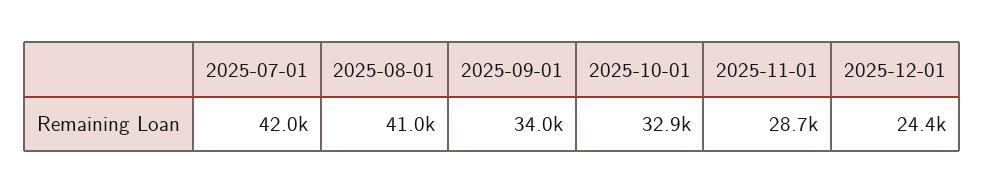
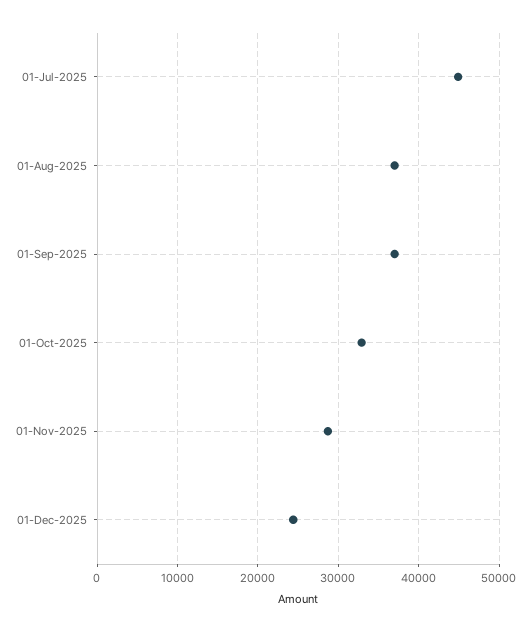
  {
-   "2025-07-01": 42000,
+   "2025-07-01": 45000,
-   "2025-08-01": 41000,
+   "2025-08-01": 37000,
-   "2025-09-01": 34000,
+   "2025-09-01": 37000,
    "2025-10-01": 32900,
    "2025-11-01": 28700,
    "2025-12-01": 24400
  }

